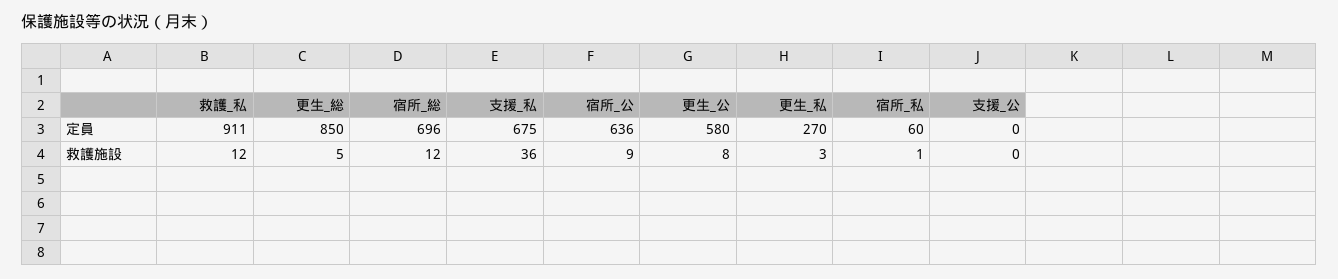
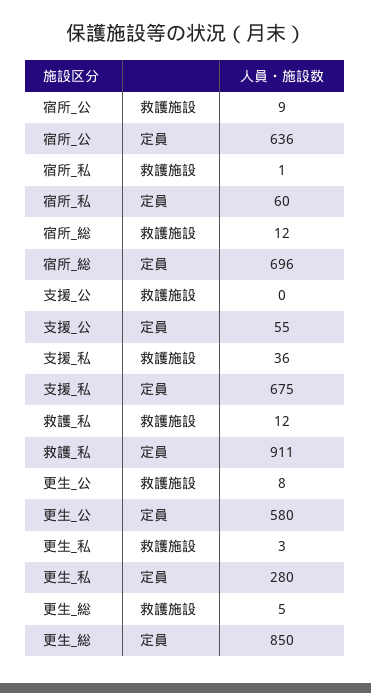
  {
    "救護_私": {
      "定員": 911,
      "救護施設": 12
    },
    "更生_総": {
      "定員": 850,
      "救護施設": 5
    },
    "宿所_総": {
      "定員": 696,
      "救護施設": 12
    },
    "支援_私": {
      "定員": 675,
      "救護施設": 36
    },
    "宿所_公": {
      "定員": 636,
      "救護施設": 9
    },
    "更生_公": {
      "定員": 580,
      "救護施設": 8
    },
    "更生_私": {
-     "定員": 270,
+     "定員": 280,
      "救護施設": 3
    },
    "宿所_私": {
      "定員": 60,
      "救護施設": 1
    },
    "支援_公": {
-     "定員": 0,
+     "定員": 55,
      "救護施設": 0
    }
  }

